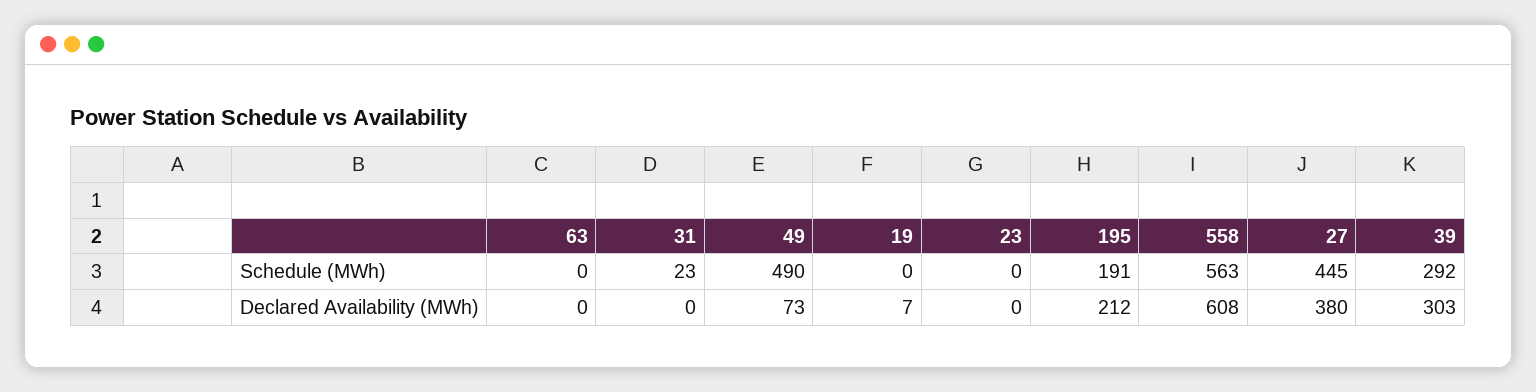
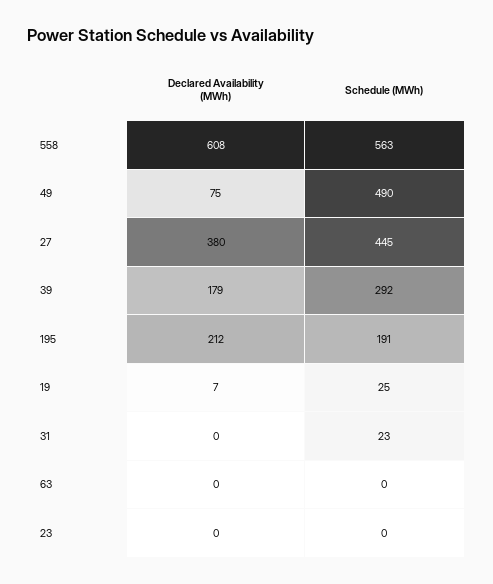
  {
    "63": {
      "Schedule (MWh)": 0,
      "Declared Availability (MWh)": 0
    },
    "31": {
      "Schedule (MWh)": 23,
      "Declared Availability (MWh)": 0
    },
    "49": {
      "Schedule (MWh)": 490,
-     "Declared Availability (MWh)": 73
+     "Declared Availability (MWh)": 75
    },
    "19": {
-     "Schedule (MWh)": 0,
+     "Schedule (MWh)": 25,
      "Declared Availability (MWh)": 7
    },
    "23": {
      "Schedule (MWh)": 0,
      "Declared Availability (MWh)": 0
    },
    "195": {
      "Schedule (MWh)": 191,
      "Declared Availability (MWh)": 212
    },
    "558": {
      "Schedule (MWh)": 563,
      "Declared Availability (MWh)": 608
    },
    "27": {
      "Schedule (MWh)": 445,
      "Declared Availability (MWh)": 380
    },
    "39": {
      "Schedule (MWh)": 292,
-     "Declared Availability (MWh)": 303
+     "Declared Availability (MWh)": 179
    }
  }

